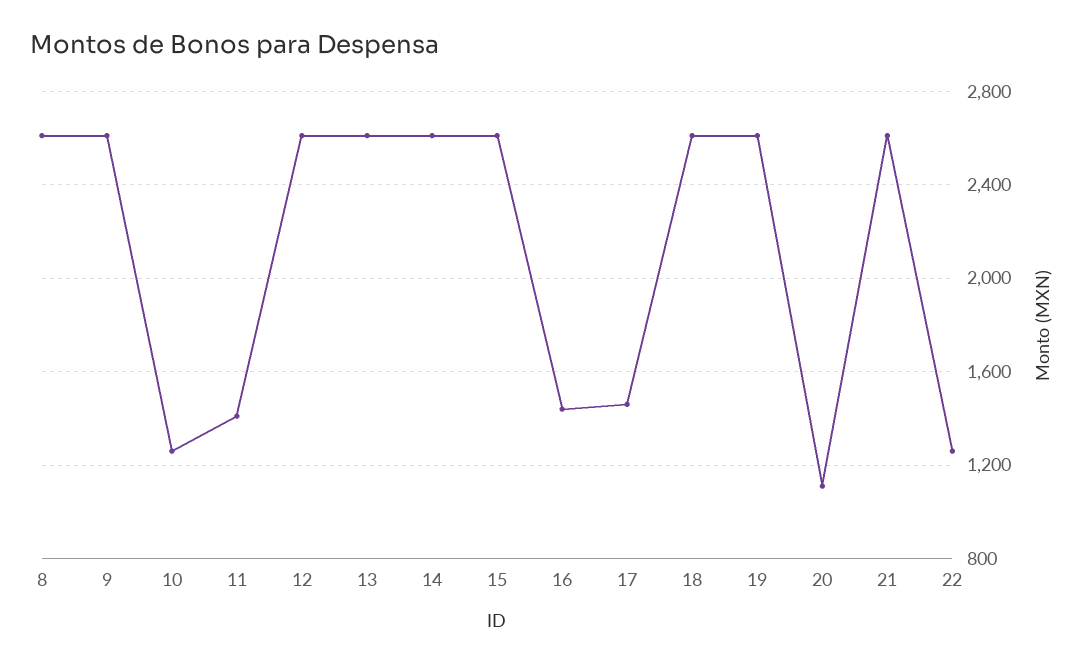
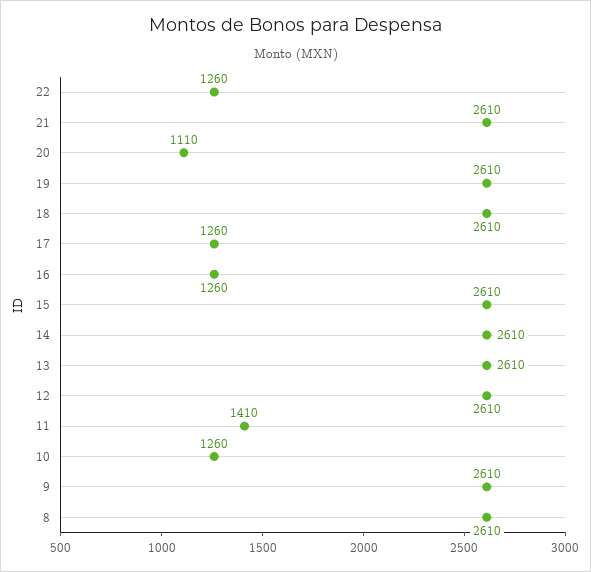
  {
    "8": 2610,
    "9": 2610,
    "10": 1260,
    "11": 1410,
    "12": 2610,
    "13": 2610,
    "14": 2610,
    "15": 2610,
-   "16": 1450,
+   "16": 1260,
-   "17": 1450,
+   "17": 1260,
    "18": 2610,
    "19": 2610,
    "20": 1110,
    "21": 2610,
    "22": 1260
  }

